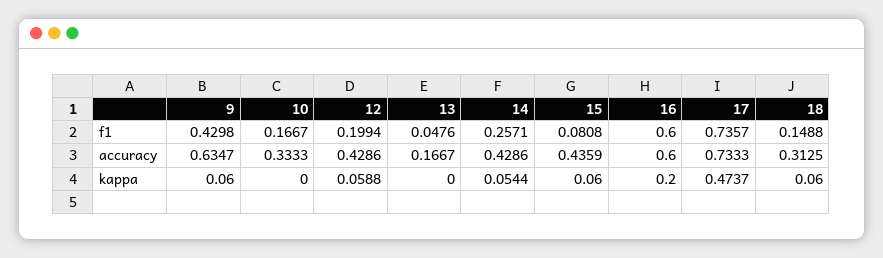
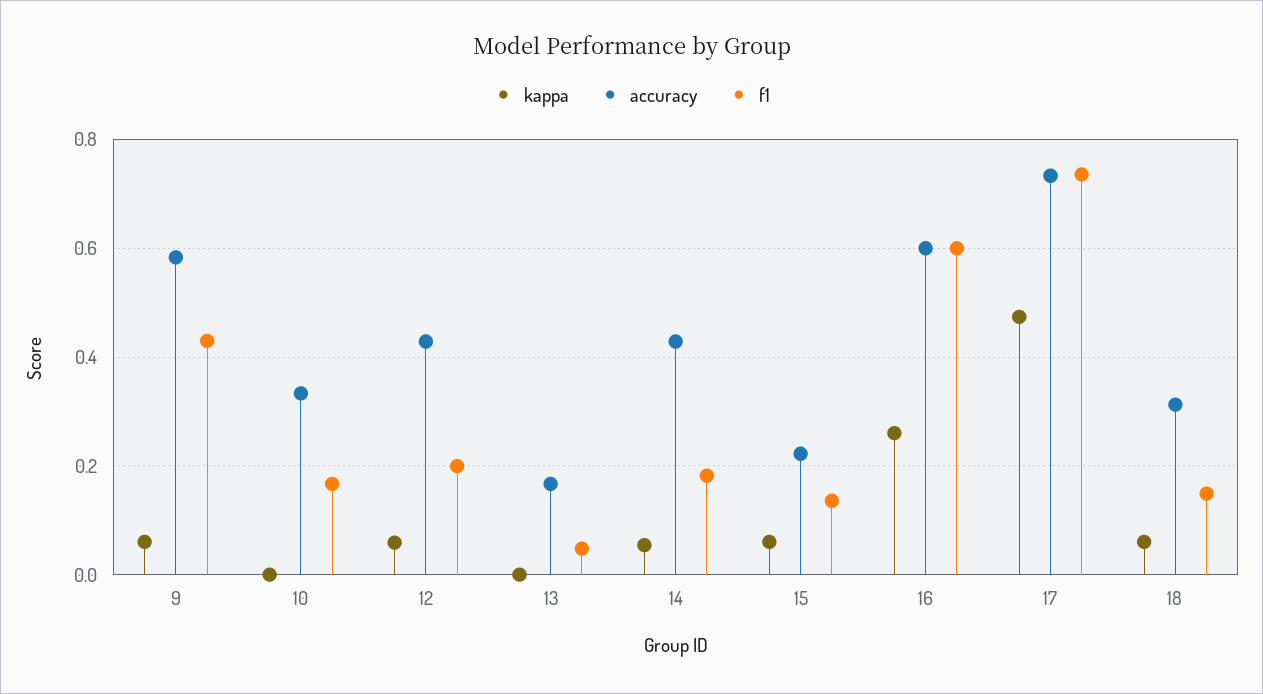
  {
    "f1": {
      "9": 0.4298,
      "10": 0.1667,
      "12": 0.1994,
      "13": 0.0476,
-     "14": 0.2571,
+     "14": 0.18,
-     "15": 0.0808,
+     "15": 0.14,
      "16": 0.6,
      "17": 0.7357,
      "18": 0.1488
    },
    "accuracy": {
-     "9": 0.6347,
+     "9": 0.58,
      "10": 0.3333,
      "12": 0.4286,
      "13": 0.1667,
      "14": 0.4286,
-     "15": 0.4359,
+     "15": 0.22,
      "16": 0.6,
      "17": 0.7333,
      "18": 0.3125
    },
    "kappa": {
      "9": 0.06,
      "10": 0,
      "12": 0.0588,
      "13": 0,
      "14": 0.0544,
      "15": 0.06,
-     "16": 0.2,
+     "16": 0.26,
      "17": 0.4737,
      "18": 0.06
    }
  }

